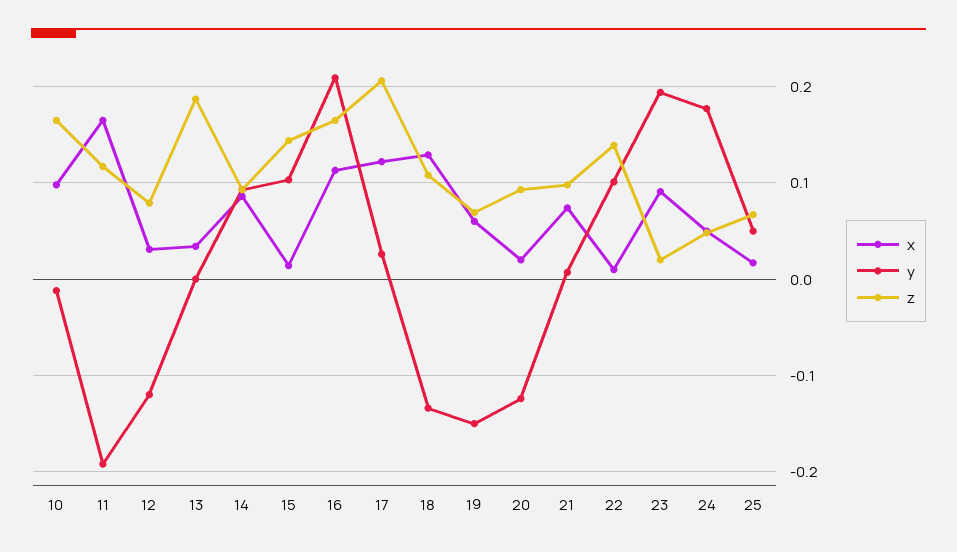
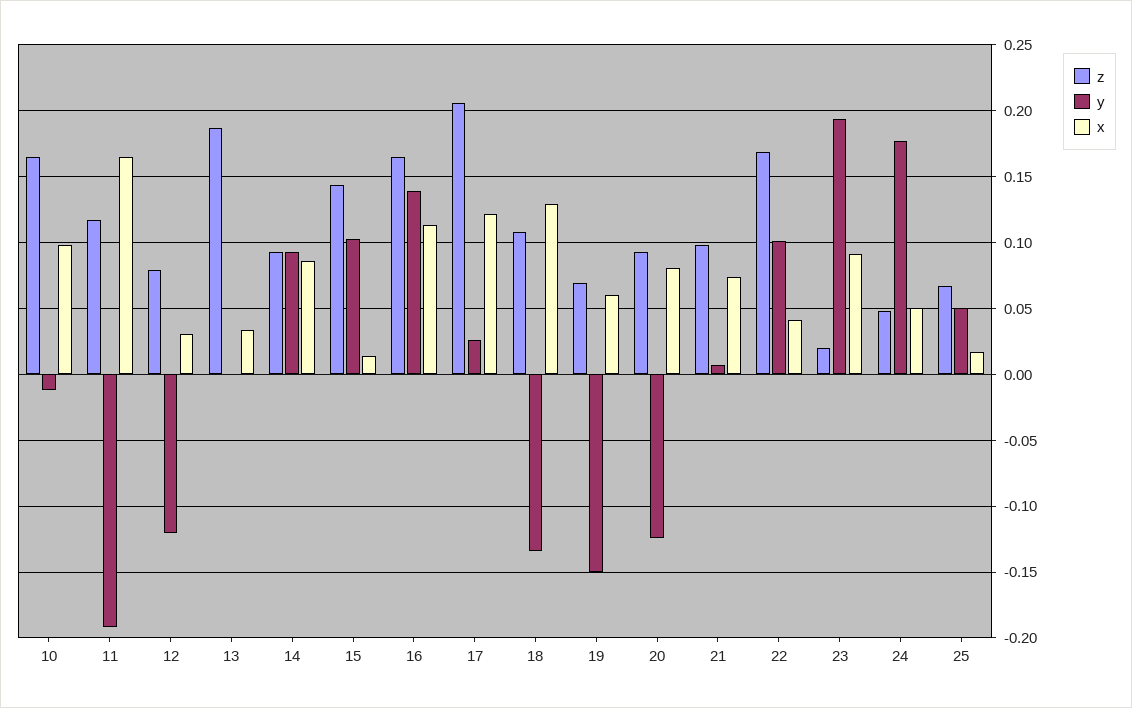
  {
    "x": {
      "10": 0.1,
      "11": 0.165,
      "12": 0.03,
      "13": 0.035,
      "14": 0.085,
      "15": 0.015,
      "16": 0.115,
      "17": 0.12,
      "18": 0.13,
      "19": 0.06,
-     "20": 0.02,
+     "20": 0.08,
      "21": 0.075,
-     "22": 0.01,
+     "22": 0.04,
      "23": 0.09,
      "24": 0.05,
      "25": 0.015
    },
    "y": {
      "10": -0.01,
      "11": -0.19,
      "12": -0.12,
      "13": 0,
      "14": 0.095,
      "15": 0.105,
-     "16": 0.21,
+     "16": 0.14,
      "17": 0.025,
      "18": -0.135,
      "19": -0.15,
      "20": -0.125,
      "21": 0.005,
      "22": 0.1,
      "23": 0.195,
      "24": 0.175,
      "25": 0.05
    },
    "z": {
      "10": 0.165,
      "11": 0.115,
      "12": 0.08,
      "13": 0.185,
      "14": 0.095,
      "15": 0.145,
      "16": 0.165,
      "17": 0.205,
      "18": 0.11,
      "19": 0.07,
      "20": 0.095,
      "21": 0.1,
-     "22": 0.14,
+     "22": 0.17,
      "23": 0.02,
      "24": 0.05,
      "25": 0.065
    }
  }

